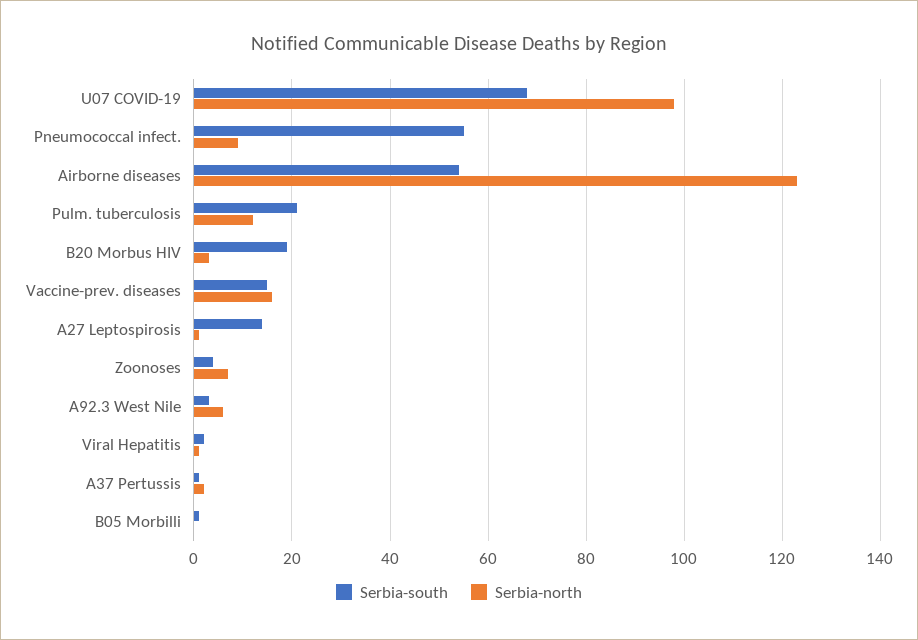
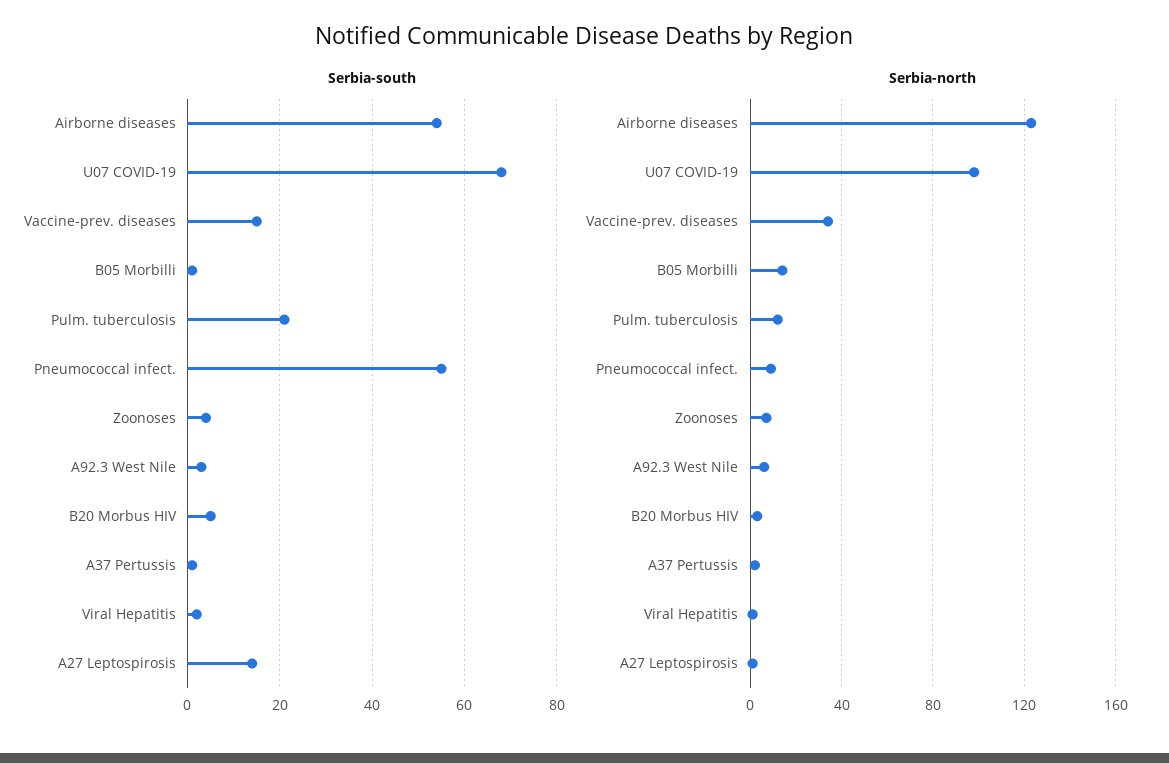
  {
    "Serbia-south": {
      "U07 COVID-19": 70,
      "Pneumococcal infect.": 55,
      "Airborne diseases": 55,
      "Pulm. tuberculosis": 20,
-     "B20 Morbus HIV": 20,
+     "B20 Morbus HIV": 5,
      "Vaccine-prev. diseases": 15,
      "A27 Leptospirosis": 15,
      "Zoonoses": 5,
      "A92.3 West Nile": 5,
      "Viral Hepatitis": 0,
      "A37 Pertussis": 0,
      "B05 Morbilli": 0
    },
    "Serbia-north": {
      "U07 COVID-19": 100,
      "Pneumococcal infect.": 10,
      "Airborne diseases": 125,
      "Pulm. tuberculosis": 10,
      "B20 Morbus HIV": 5,
-     "Vaccine-prev. diseases": 15,
+     "Vaccine-prev. diseases": 35,
      "A27 Leptospirosis": 0,
      "Zoonoses": 5,
      "A92.3 West Nile": 5,
      "Viral Hepatitis": 0,
      "A37 Pertussis": 0,
-     "B05 Morbilli": 0
+     "B05 Morbilli": 15
    }
  }

